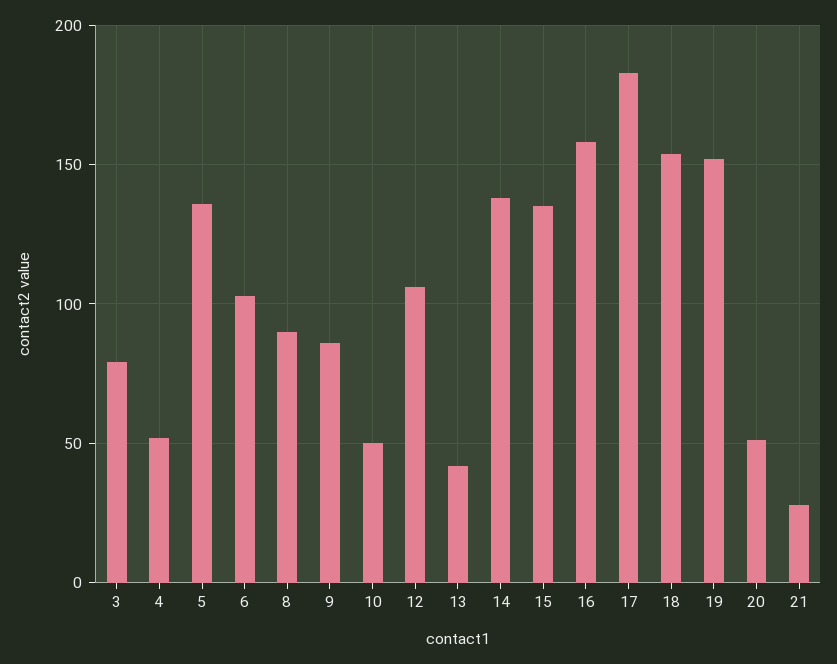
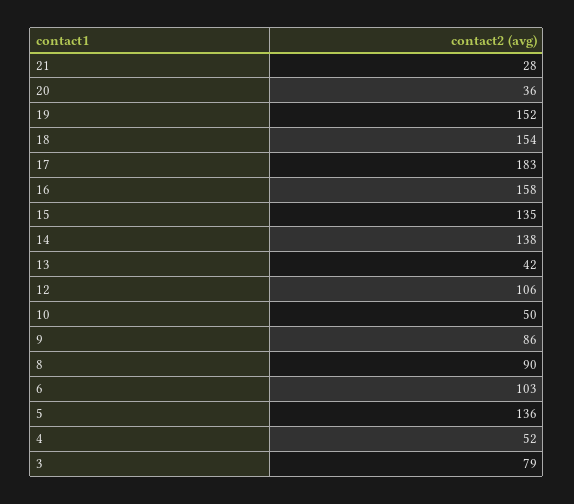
  {
    "3": 79,
    "4": 52,
    "5": 136,
    "6": 103,
    "8": 90,
    "9": 86,
    "10": 50,
    "12": 106,
    "13": 42,
    "14": 138,
    "15": 135,
    "16": 158,
    "17": 183,
    "18": 154,
    "19": 152,
-   "20": 50,
+   "20": 36,
    "21": 28
  }

